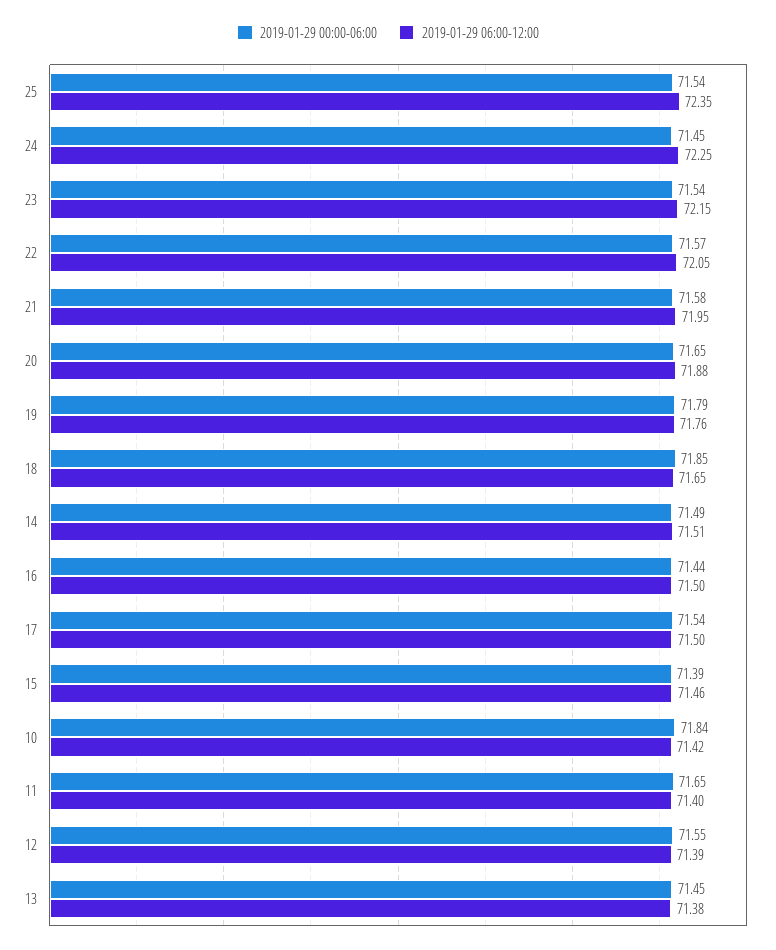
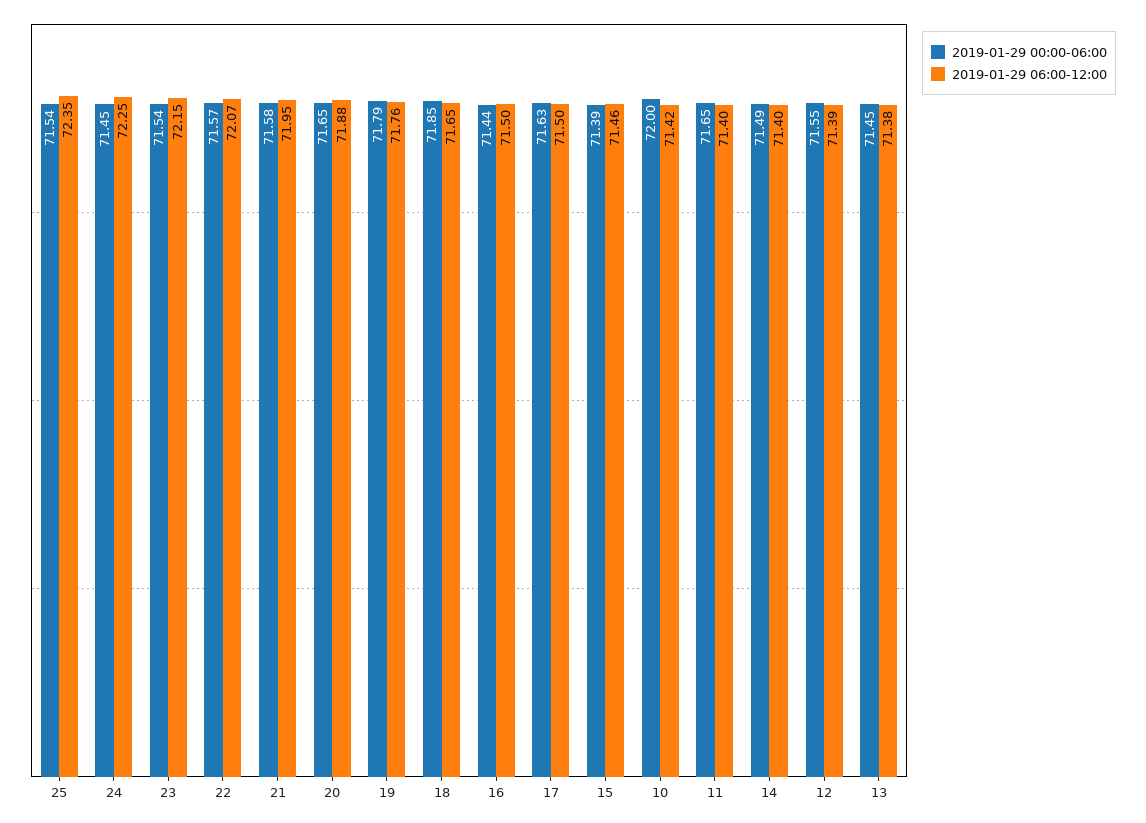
  {
    "2019-01-29 00:00-06:00": {
      "25": 71.54,
      "24": 71.45,
      "23": 71.54,
      "22": 71.57,
      "21": 71.58,
      "20": 71.65,
      "19": 71.79,
      "18": 71.85,
      "14": 71.49,
      "16": 71.44,
-     "17": 71.54,
+     "17": 71.63,
      "15": 71.39,
-     "10": 71.84,
+     "10": 72,
      "11": 71.65,
      "12": 71.55,
      "13": 71.45
    },
    "2019-01-29 06:00-12:00": {
      "25": 72.35,
      "24": 72.25,
      "23": 72.15,
-     "22": 72.05,
+     "22": 72.07,
      "21": 71.95,
      "20": 71.88,
      "19": 71.76,
      "18": 71.65,
-     "14": 71.51,
+     "14": 71.4,
      "16": 71.5,
      "17": 71.5,
      "15": 71.46,
      "10": 71.42,
      "11": 71.4,
      "12": 71.39,
      "13": 71.38
    }
  }

